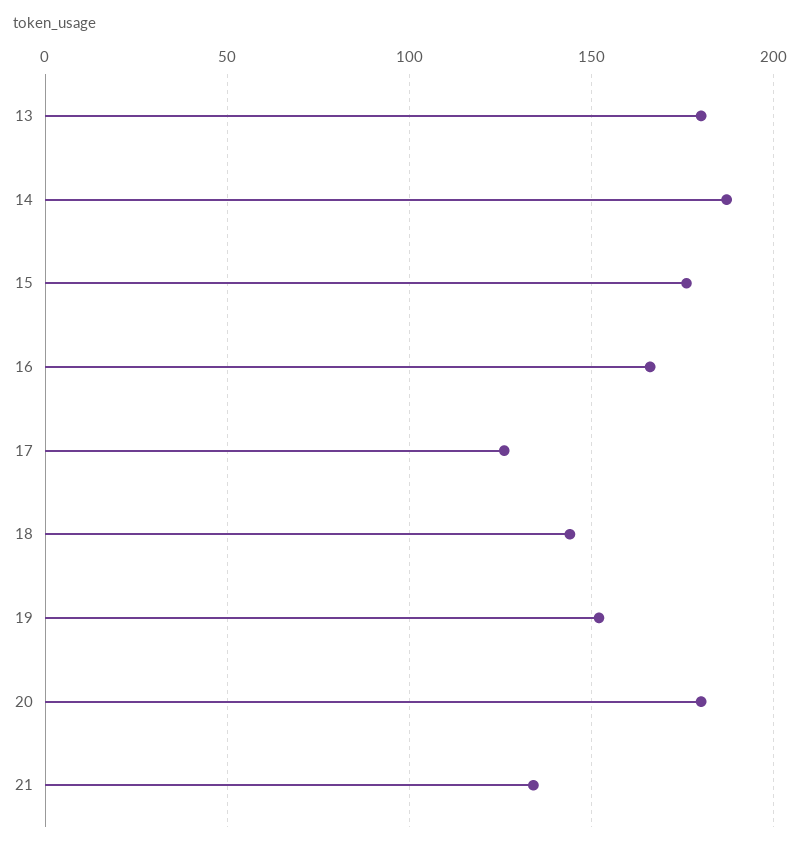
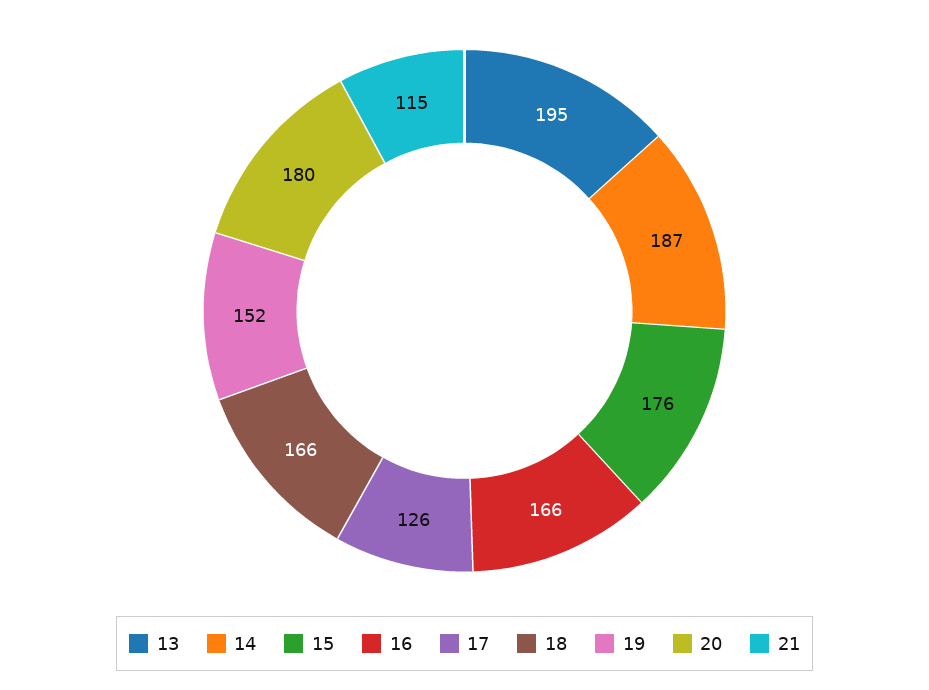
  {
-   "13": 180,
+   "13": 195,
    "14": 187,
    "15": 176,
    "16": 166,
    "17": 126,
-   "18": 145,
+   "18": 166,
    "19": 152,
    "20": 180,
-   "21": 135
+   "21": 115
  }

